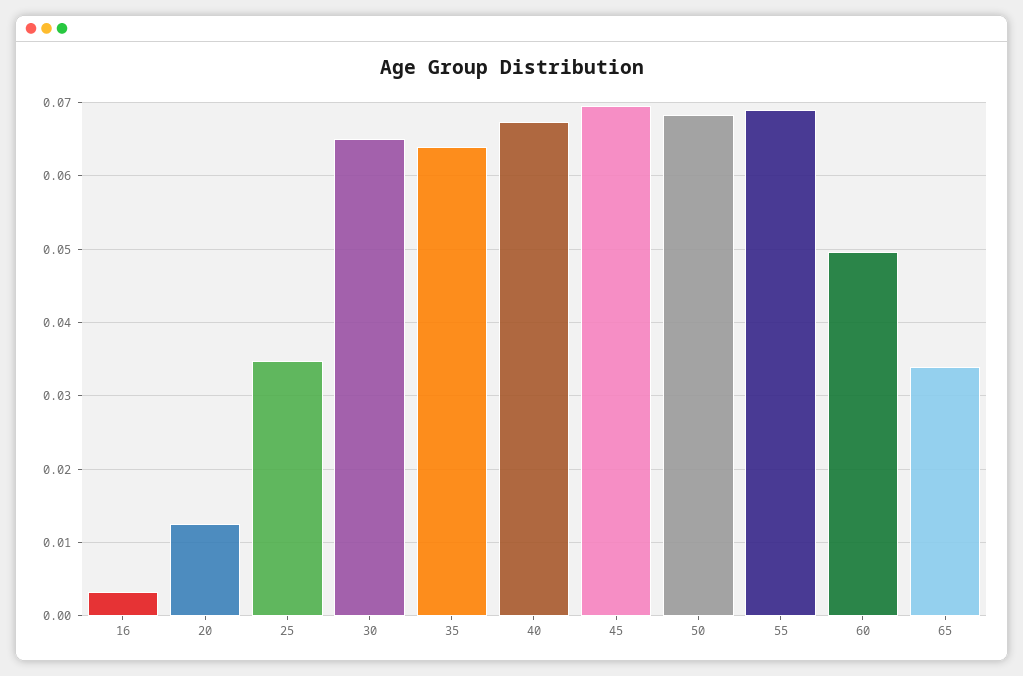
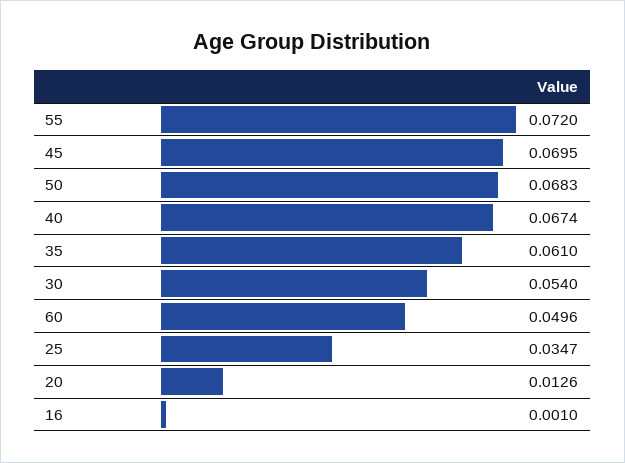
  {
-   "16": 0.003,
+   "16": 0.001,
    "20": 0.0126,
    "25": 0.0347,
-   "30": 0.065,
+   "30": 0.054,
-   "35": 0.064,
+   "35": 0.061,
    "40": 0.0674,
    "45": 0.0695,
    "50": 0.0683,
-   "55": 0.069,
+   "55": 0.072,
-   "60": 0.0496,
+   "60": 0.0496
-   "65": 0.034
  }

